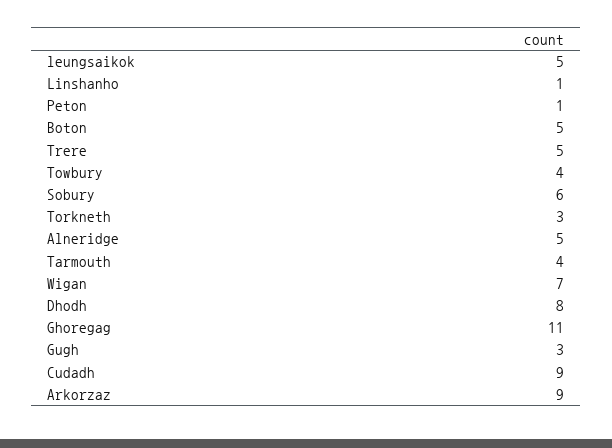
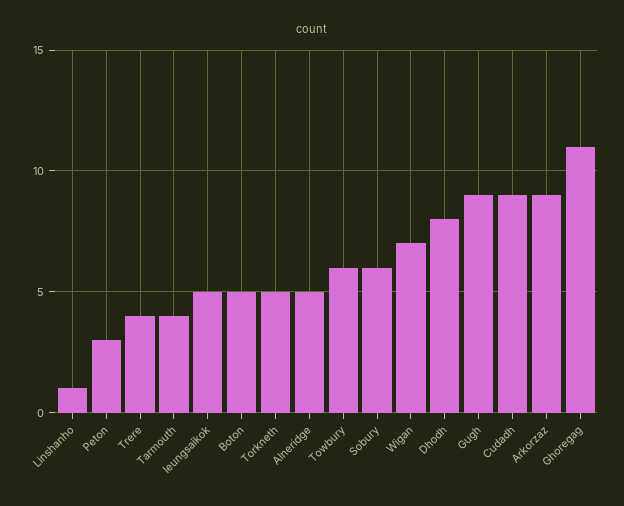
  {
    "leungsaikok": 5,
    "Linshanho": 1,
-   "Peton": 1,
+   "Peton": 3,
    "Boton": 5,
-   "Trere": 5,
+   "Trere": 4,
-   "Towbury": 4,
+   "Towbury": 6,
    "Sobury": 6,
-   "Torkneth": 3,
+   "Torkneth": 5,
    "Alneridge": 5,
    "Tarmouth": 4,
    "Wigan": 7,
    "Dhodh": 8,
    "Ghoregag": 11,
-   "Gugh": 3,
+   "Gugh": 9,
    "Cudadh": 9,
    "Arkorzaz": 9
  }

